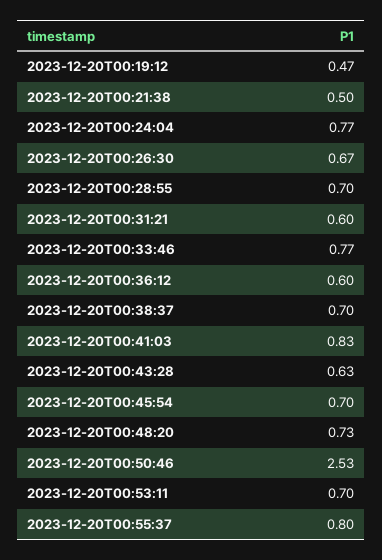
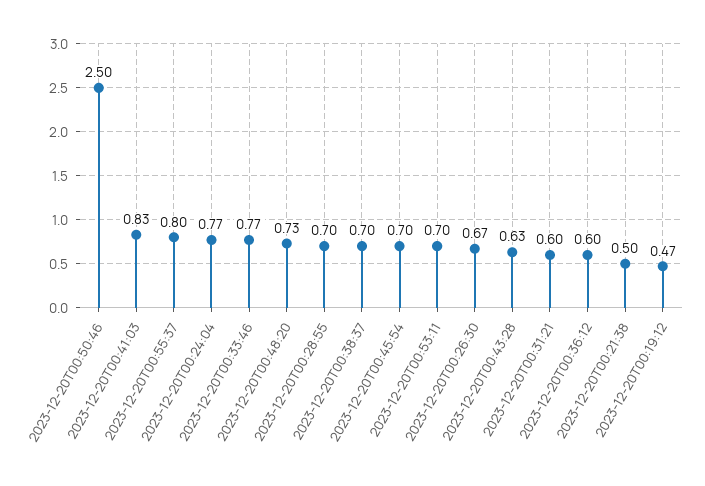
  {
    "2023-12-20T00:19:12": 0.47,
    "2023-12-20T00:21:38": 0.5,
    "2023-12-20T00:24:04": 0.77,
    "2023-12-20T00:26:30": 0.67,
    "2023-12-20T00:28:55": 0.7,
    "2023-12-20T00:31:21": 0.6,
    "2023-12-20T00:33:46": 0.77,
    "2023-12-20T00:36:12": 0.6,
    "2023-12-20T00:38:37": 0.7,
    "2023-12-20T00:41:03": 0.83,
    "2023-12-20T00:43:28": 0.63,
    "2023-12-20T00:45:54": 0.7,
    "2023-12-20T00:48:20": 0.73,
-   "2023-12-20T00:50:46": 2.53,
+   "2023-12-20T00:50:46": 2.5,
    "2023-12-20T00:53:11": 0.7,
    "2023-12-20T00:55:37": 0.8
  }

